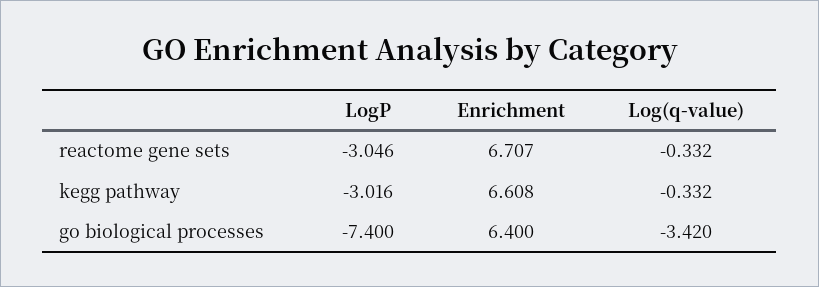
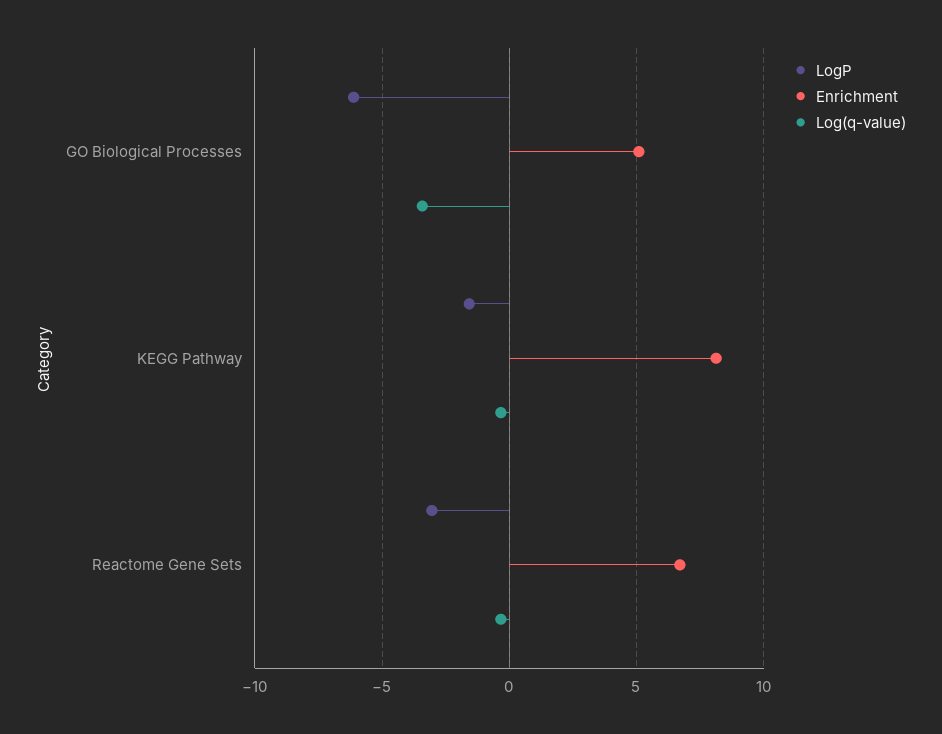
  {
    "LogP": {
      "reactome gene sets": -3.046,
-     "kegg pathway": -3.016,
+     "kegg pathway": -1.5,
-     "go biological processes": -7.4
+     "go biological processes": -6
    },
    "Enrichment": {
      "reactome gene sets": 6.707,
-     "kegg pathway": 6.608,
+     "kegg pathway": 8,
-     "go biological processes": 6.4
+     "go biological processes": 5
    },
    "Log(q-value)": {
      "reactome gene sets": -0.332,
      "kegg pathway": -0.332,
      "go biological processes": -3.42
    }
  }

